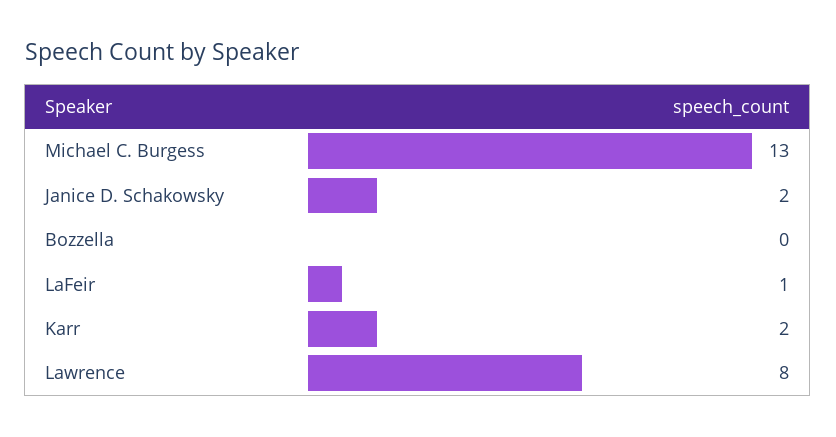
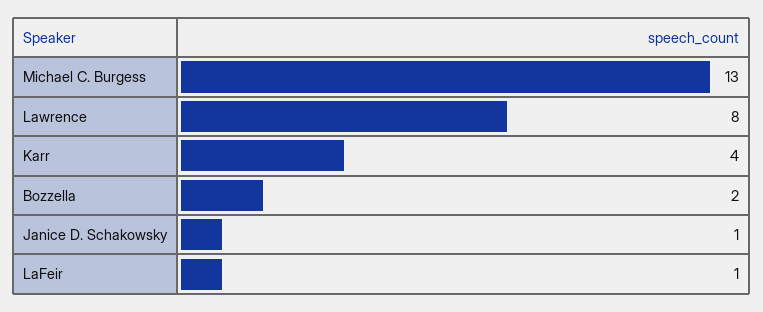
  {
    "Michael C. Burgess": 13,
-   "Janice D. Schakowsky": 2,
+   "Janice D. Schakowsky": 1,
-   "Bozzella": 0,
+   "Bozzella": 2,
    "LaFeir": 1,
-   "Karr": 2,
+   "Karr": 4,
    "Lawrence": 8
  }

